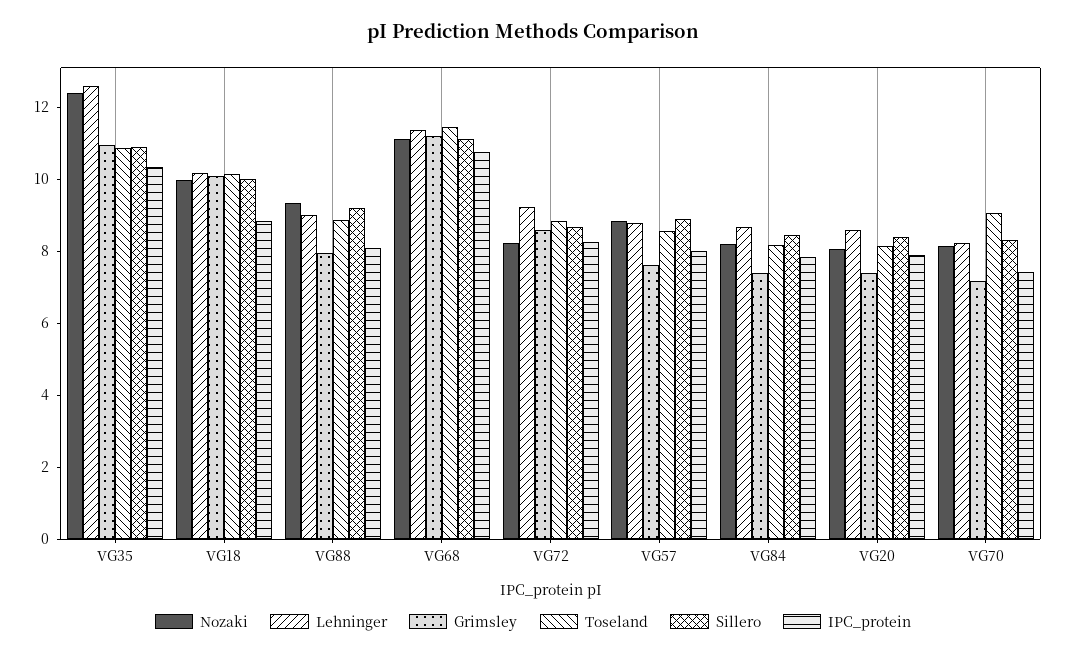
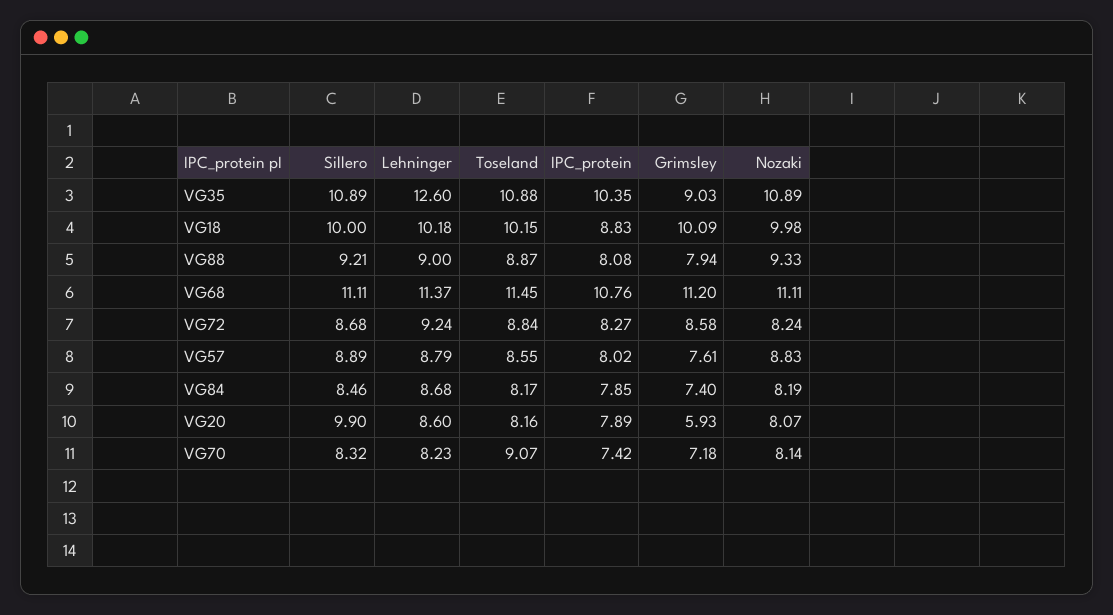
  {
    "Nozaki": {
-     "VG35": 12.5,
+     "VG35": 10.89,
      "VG18": 9.98,
      "VG88": 9.33,
      "VG68": 11.11,
      "VG72": 8.24,
      "VG57": 8.83,
      "VG84": 8.19,
      "VG20": 8.07,
      "VG70": 8.14
    },
    "Lehninger": {
      "VG35": 12.6,
      "VG18": 10.18,
      "VG88": 9,
      "VG68": 11.37,
      "VG72": 9.24,
      "VG57": 8.79,
      "VG84": 8.68,
      "VG20": 8.6,
      "VG70": 8.23
    },
    "Grimsley": {
-     "VG35": 11,
+     "VG35": 9.03,
      "VG18": 10.09,
      "VG88": 7.94,
      "VG68": 11.2,
      "VG72": 8.58,
      "VG57": 7.61,
      "VG84": 7.4,
-     "VG20": 7.5,
+     "VG20": 5.93,
      "VG70": 7.18
    },
    "Toseland": {
      "VG35": 10.88,
      "VG18": 10.15,
      "VG88": 8.87,
      "VG68": 11.45,
      "VG72": 8.84,
      "VG57": 8.55,
      "VG84": 8.17,
      "VG20": 8.16,
      "VG70": 9.07
    },
    "Sillero": {
      "VG35": 10.89,
      "VG18": 10,
      "VG88": 9.21,
      "VG68": 11.11,
      "VG72": 8.68,
      "VG57": 8.89,
      "VG84": 8.46,
-     "VG20": 8.5,
+     "VG20": 9.9,
      "VG70": 8.32
    },
    "IPC_protein": {
      "VG35": 10.35,
      "VG18": 8.83,
      "VG88": 8.08,
      "VG68": 10.76,
      "VG72": 8.27,
      "VG57": 8.02,
      "VG84": 7.85,
      "VG20": 7.89,
      "VG70": 7.42
    }
  }

